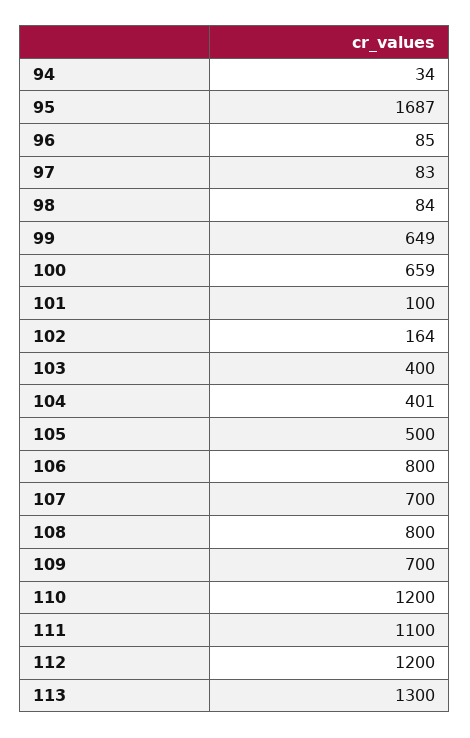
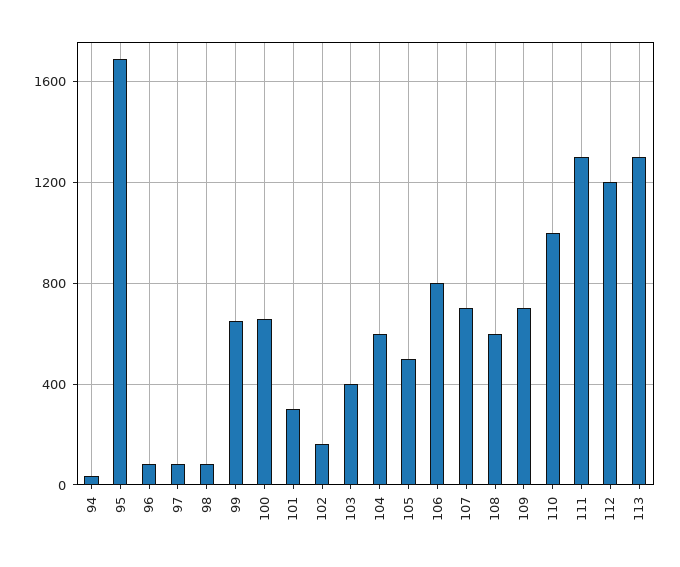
  {
    "94": 34,
    "95": 1687,
    "96": 85,
    "97": 83,
    "98": 84,
    "99": 649,
    "100": 659,
-   "101": 100,
+   "101": 300,
    "102": 164,
    "103": 400,
-   "104": 401,
+   "104": 600,
    "105": 500,
    "106": 800,
    "107": 700,
-   "108": 800,
+   "108": 600,
    "109": 700,
-   "110": 1200,
+   "110": 1000,
-   "111": 1100,
+   "111": 1300,
    "112": 1200,
    "113": 1300
  }

